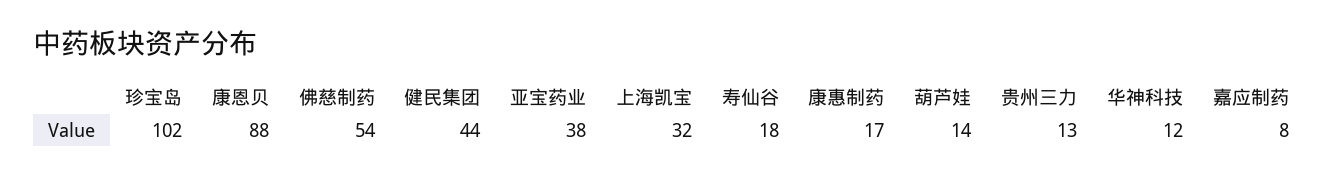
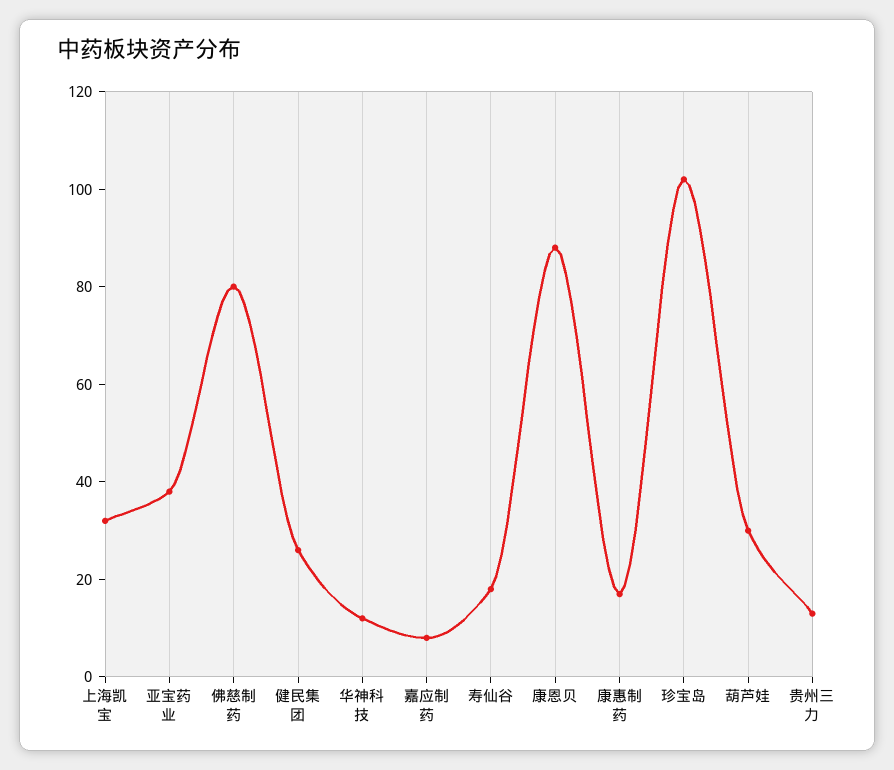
  {
    "珍宝岛": 102,
    "康恩贝": 88,
-   "佛慈制药": 54,
+   "佛慈制药": 80,
-   "健民集团": 44,
+   "健民集团": 25,
    "亚宝药业": 38,
    "上海凯宝": 32,
    "寿仙谷": 18,
    "康惠制药": 17,
-   "葫芦娃": 14,
+   "葫芦娃": 30,
    "贵州三力": 13,
    "华神科技": 12,
    "嘉应制药": 8
  }

